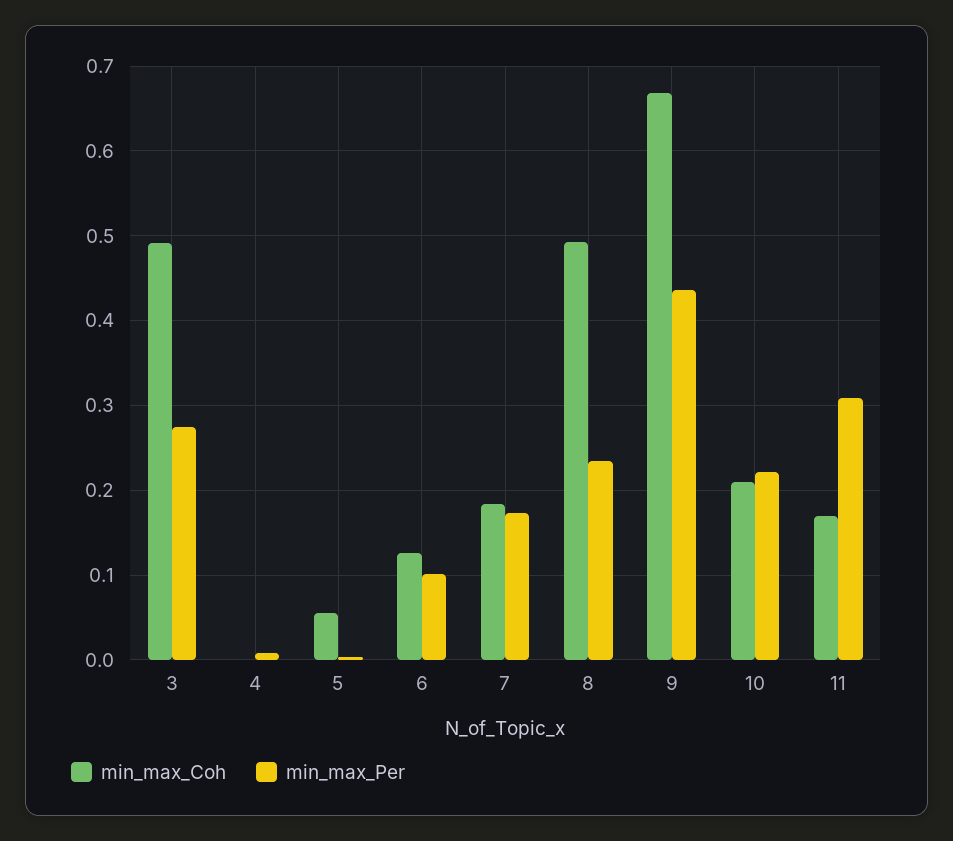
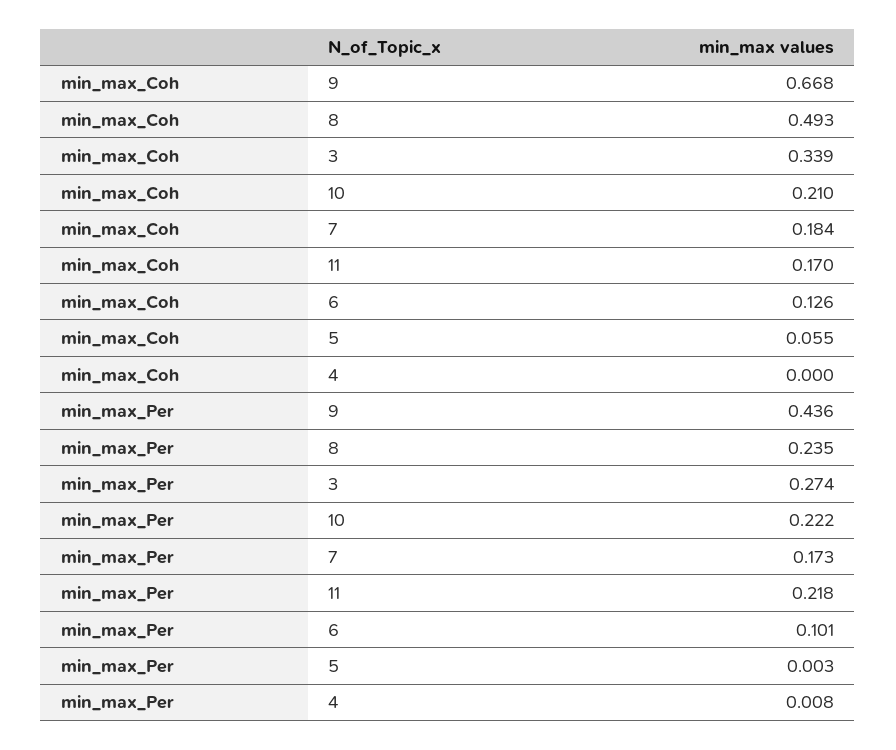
  {
    "min_max_Coh": {
-     "3": 0.49,
+     "3": 0.339,
      "4": 0,
      "5": 0.055,
      "6": 0.126,
      "7": 0.184,
      "8": 0.493,
      "9": 0.668,
      "10": 0.21,
      "11": 0.17
    },
    "min_max_Per": {
      "3": 0.274,
      "4": 0.008,
      "5": 0.003,
      "6": 0.101,
      "7": 0.173,
      "8": 0.235,
      "9": 0.436,
      "10": 0.222,
-     "11": 0.31
+     "11": 0.218
    }
  }

